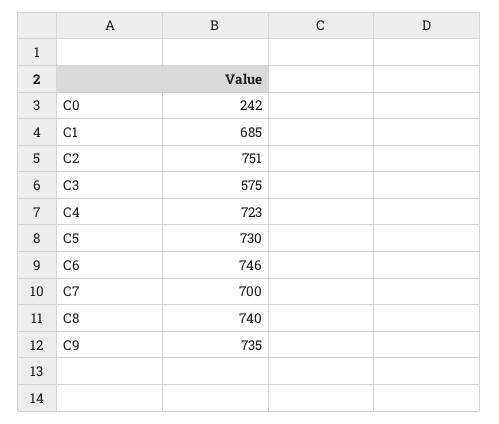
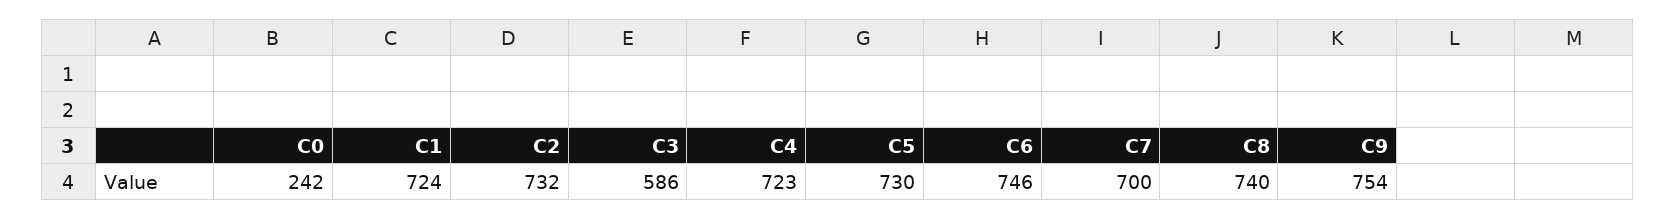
  {
    "C0": 242,
-   "C1": 685,
+   "C1": 724,
-   "C2": 751,
+   "C2": 732,
-   "C3": 575,
+   "C3": 586,
    "C4": 723,
    "C5": 730,
    "C6": 746,
    "C7": 700,
    "C8": 740,
-   "C9": 735
+   "C9": 754
  }

